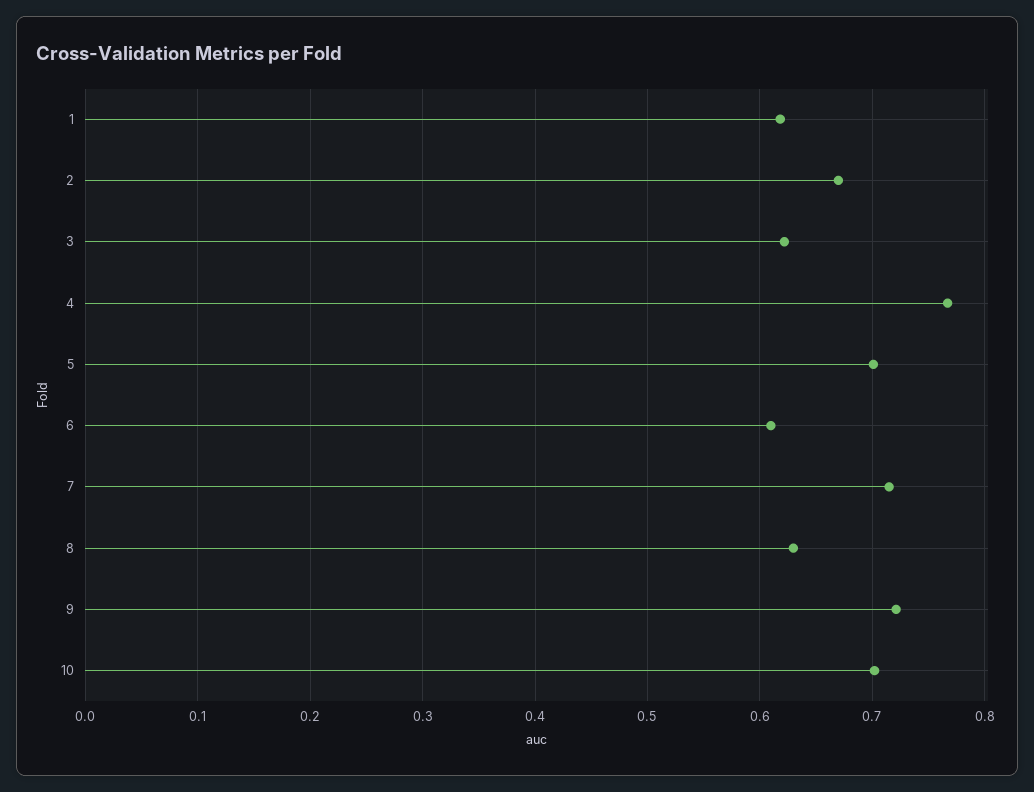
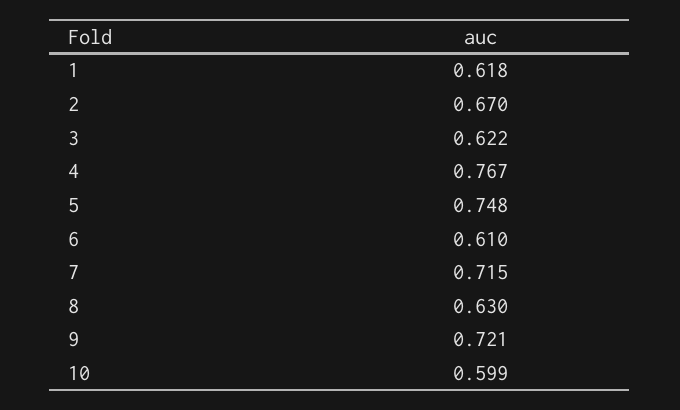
  {
    "1": 0.618,
    "2": 0.67,
    "3": 0.622,
    "4": 0.767,
-   "5": 0.7,
+   "5": 0.748,
    "6": 0.61,
    "7": 0.715,
    "8": 0.63,
    "9": 0.721,
-   "10": 0.7
+   "10": 0.599
  }

